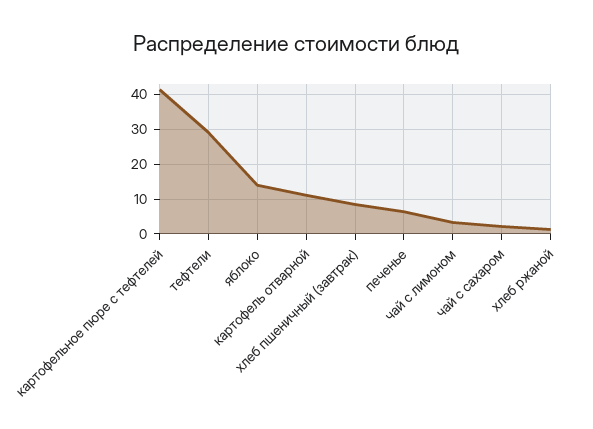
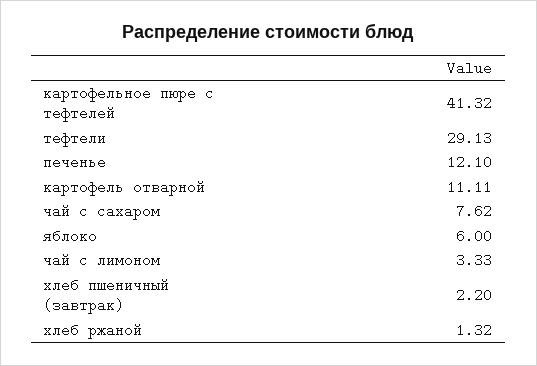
  {
    "картофельное пюре с тефтелей": 41.32,
    "тефтели": 29.13,
-   "яблоко": 14,
+   "яблоко": 6,
    "картофель отварной": 11.11,
-   "хлеб пшеничный (завтрак)": 8,
+   "хлеб пшеничный (завтрак)": 2.2,
-   "печенье": 6,
+   "печенье": 12.1,
    "чай с лимоном": 3.33,
-   "чай с сахаром": 2,
+   "чай с сахаром": 7.62,
    "хлеб ржаной": 1.32
  }

